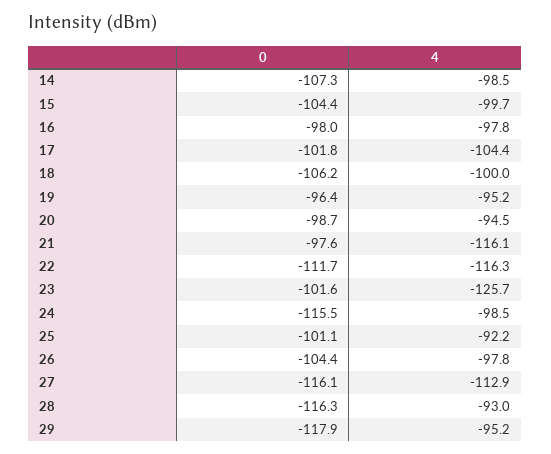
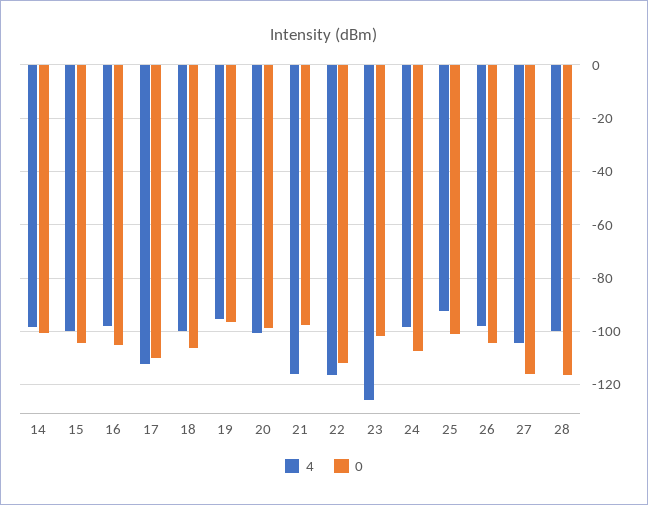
  {
    "0": {
-     "14": -107.3,
+     "14": -100,
      "15": -104.4,
-     "16": -98,
+     "16": -105,
-     "17": -101.8,
+     "17": -110,
      "18": -106.2,
      "19": -96.4,
      "20": -98.7,
      "21": -97.6,
      "22": -111.7,
      "23": -101.6,
-     "24": -115.5,
+     "24": -107.5,
      "25": -101.1,
      "26": -104.4,
      "27": -116.1,
-     "28": -116.3,
+     "28": -116.3
-     "29": -117.9
    },
    "4": {
      "14": -98.5,
      "15": -99.7,
      "16": -97.8,
-     "17": -104.4,
+     "17": -112.5,
      "18": -100,
      "19": -95.2,
-     "20": -94.5,
+     "20": -100,
      "21": -116.1,
      "22": -116.3,
      "23": -125.7,
      "24": -98.5,
      "25": -92.2,
      "26": -97.8,
-     "27": -112.9,
+     "27": -105,
-     "28": -93,
+     "28": -100
-     "29": -95.2
    }
  }

